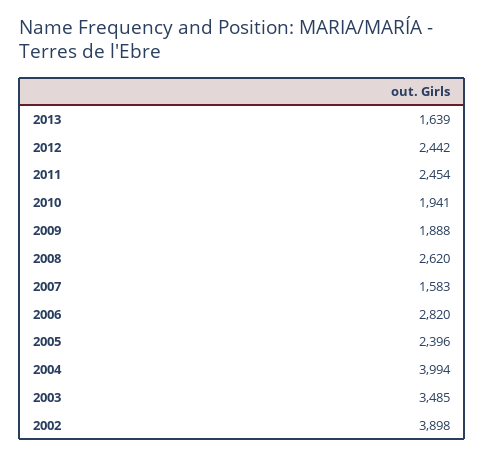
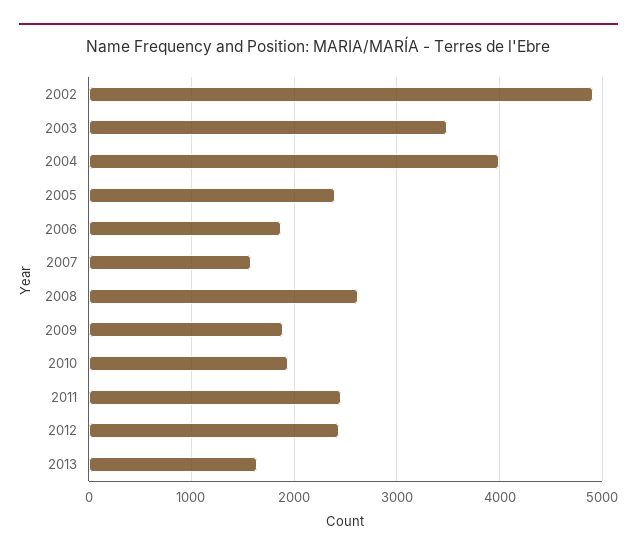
  {
    "2013": 1639,
    "2012": 2442,
    "2011": 2454,
    "2010": 1941,
    "2009": 1888,
    "2008": 2620,
    "2007": 1583,
-   "2006": 2820,
+   "2006": 1900,
    "2005": 2396,
    "2004": 3994,
    "2003": 3485,
-   "2002": 3898
+   "2002": 4900
  }

